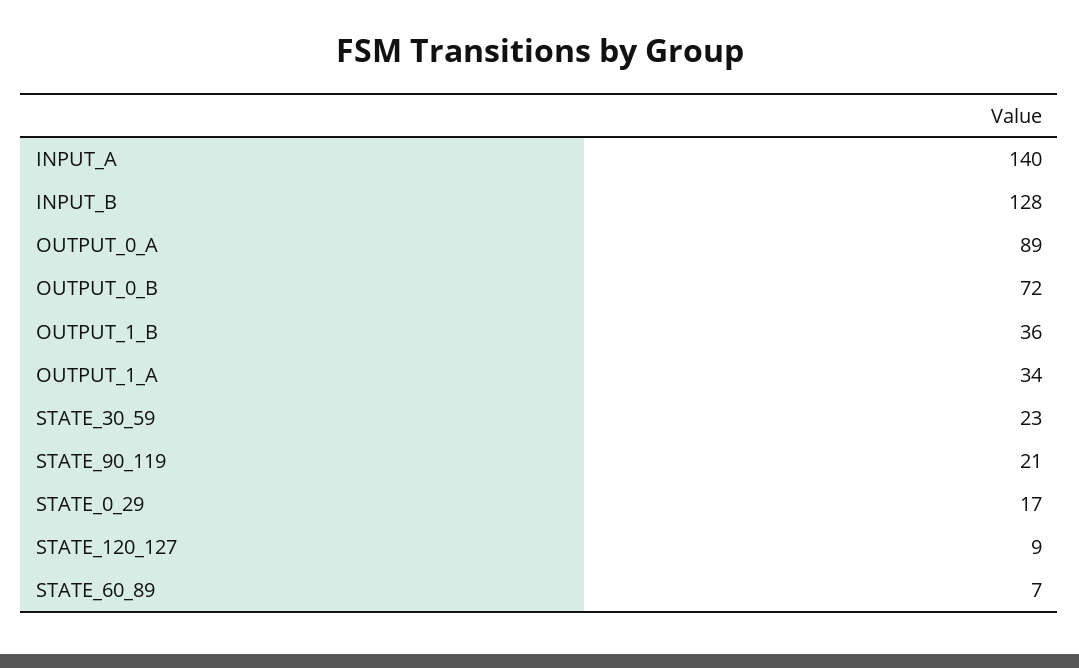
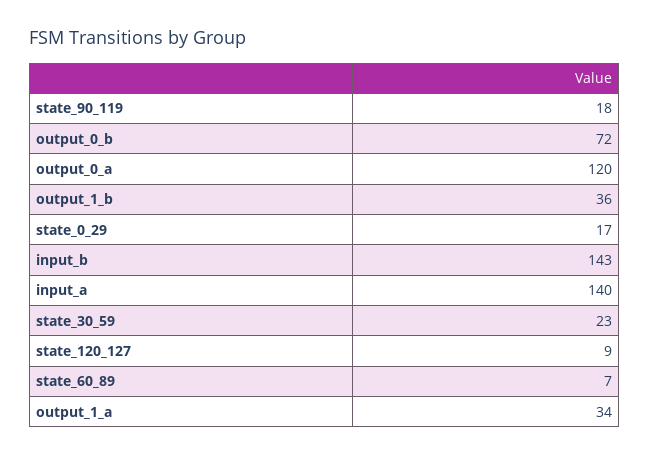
  {
    "INPUT_A": 140,
-   "INPUT_B": 128,
+   "INPUT_B": 143,
-   "OUTPUT_0_A": 89,
+   "OUTPUT_0_A": 120,
    "OUTPUT_0_B": 72,
    "OUTPUT_1_B": 36,
    "OUTPUT_1_A": 34,
    "STATE_30_59": 23,
-   "STATE_90_119": 21,
+   "STATE_90_119": 18,
    "STATE_0_29": 17,
    "STATE_120_127": 9,
    "STATE_60_89": 7
  }

